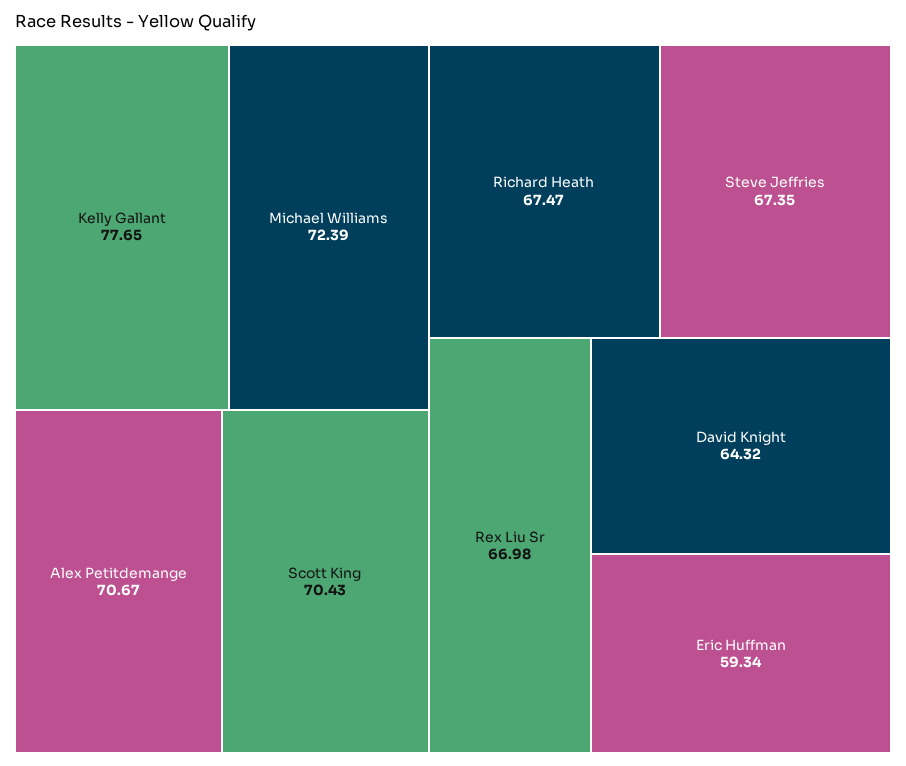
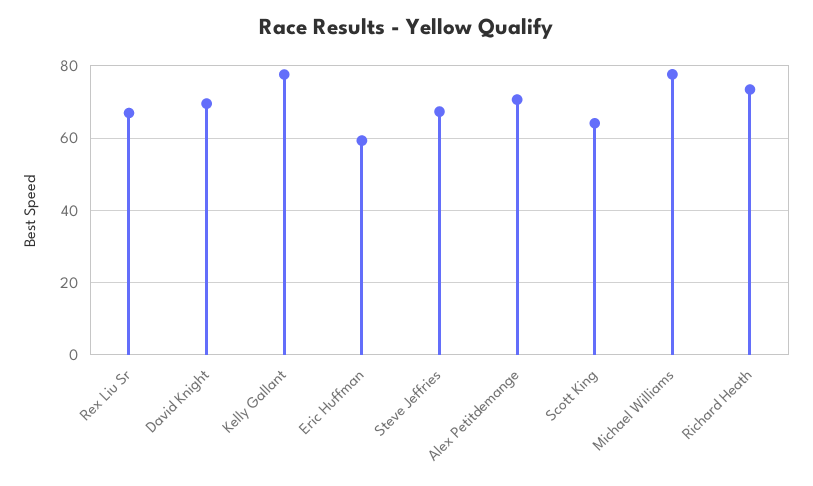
  {
    "Kelly Gallant": 77.65,
-   "Michael Williams": 72.39,
+   "Michael Williams": 78,
    "Alex Petitdemange": 70.67,
-   "Scott King": 70.43,
+   "Scott King": 64,
-   "Richard Heath": 67.47,
+   "Richard Heath": 74,
    "Steve Jeffries": 67.35,
    "Rex Liu Sr": 66.98,
-   "David Knight": 64.32,
+   "David Knight": 70,
    "Eric Huffman": 59.34
  }

